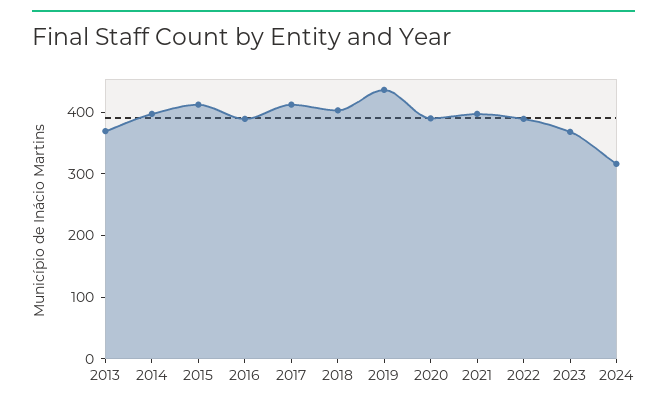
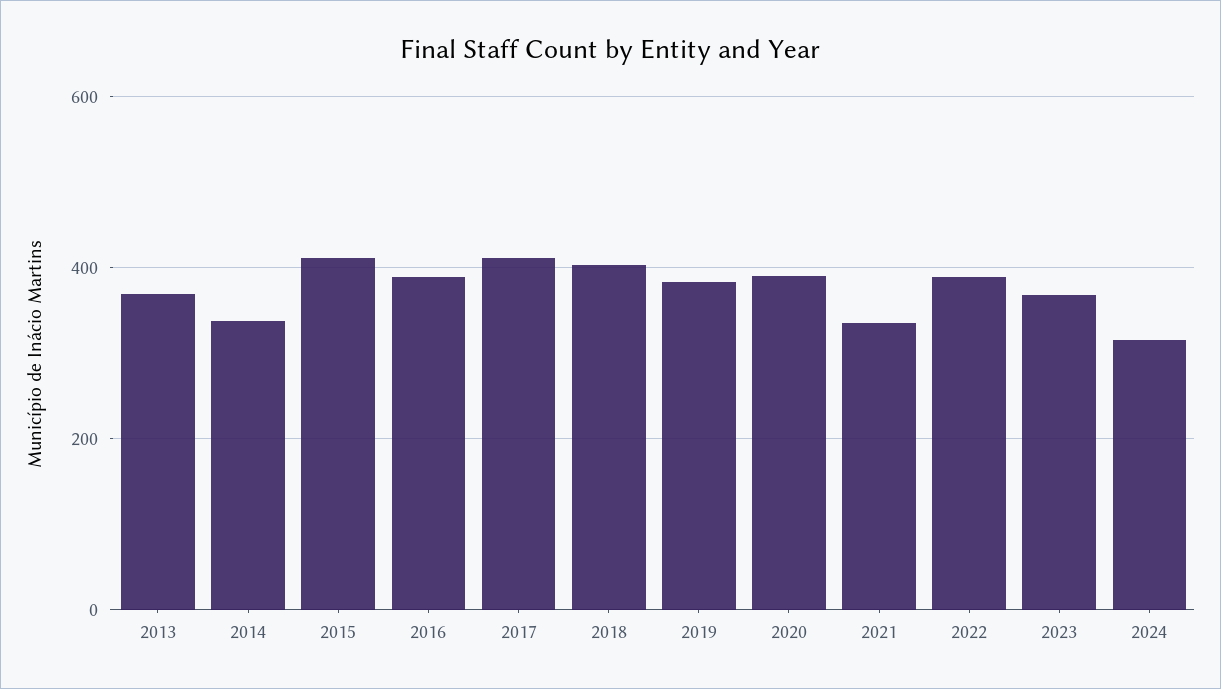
  {
    "2013": 360,
-   "2014": 400,
+   "2014": 340,
    "2015": 420,
    "2016": 380,
    "2017": 420,
    "2018": 400,
-   "2019": 440,
+   "2019": 380,
    "2020": 400,
-   "2021": 400,
+   "2021": 340,
    "2022": 380,
    "2023": 360,
    "2024": 320
  }

